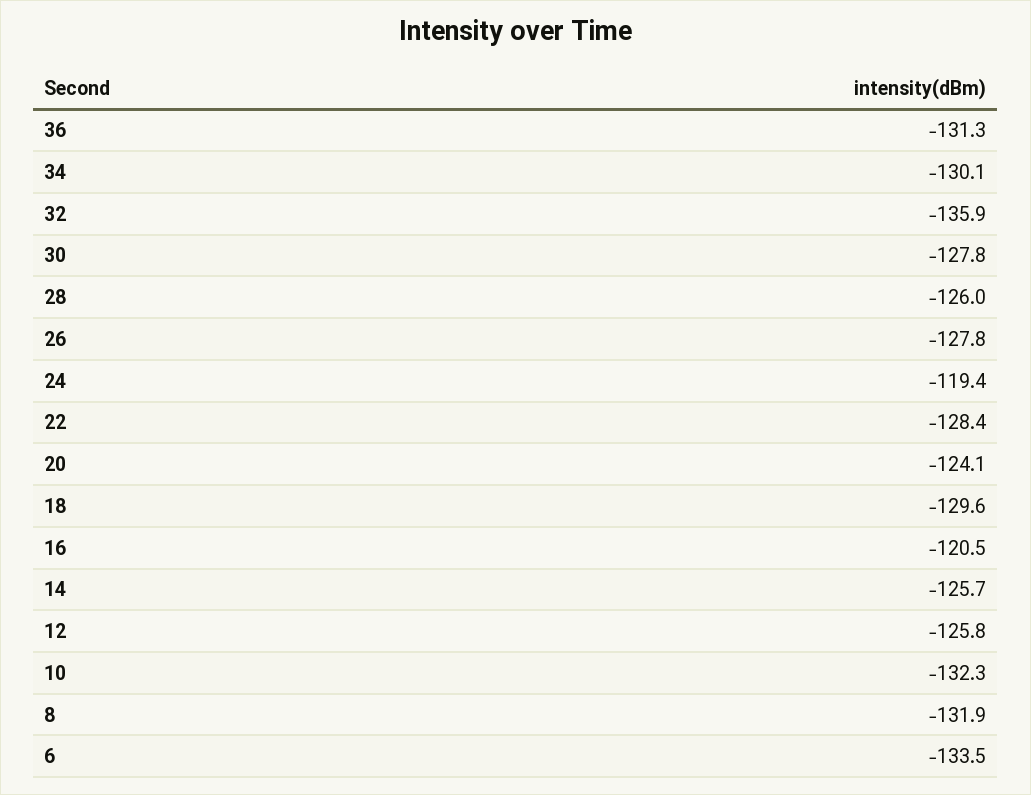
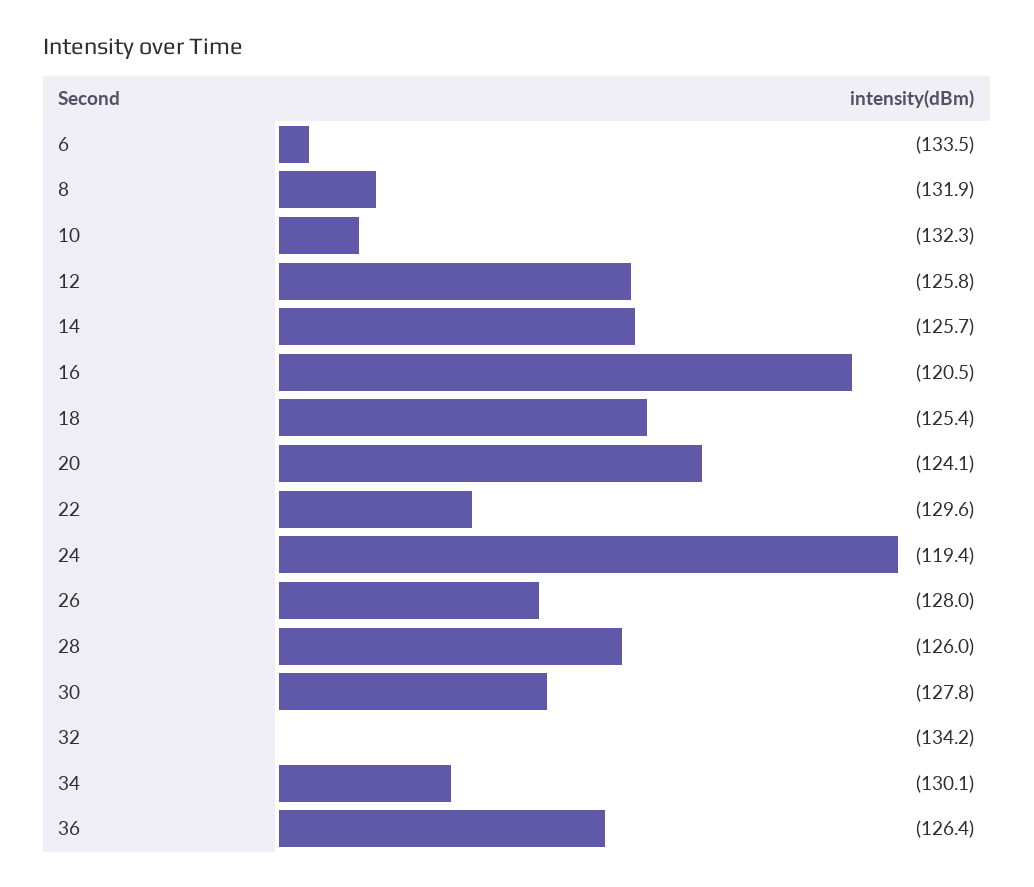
  {
-   "36": -131.3,
+   "36": -126.4,
    "34": -130.1,
-   "32": -135.9,
+   "32": -134.2,
    "30": -127.8,
    "28": -126,
-   "26": -127.8,
+   "26": -128,
    "24": -119.4,
-   "22": -128.4,
+   "22": -129.6,
    "20": -124.1,
-   "18": -129.6,
+   "18": -125.4,
    "16": -120.5,
    "14": -125.7,
    "12": -125.8,
    "10": -132.3,
    "8": -131.9,
    "6": -133.5
  }

